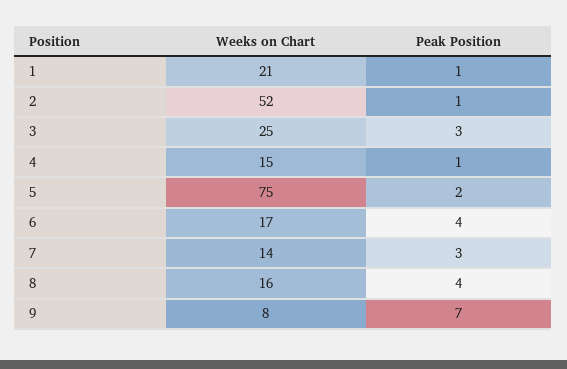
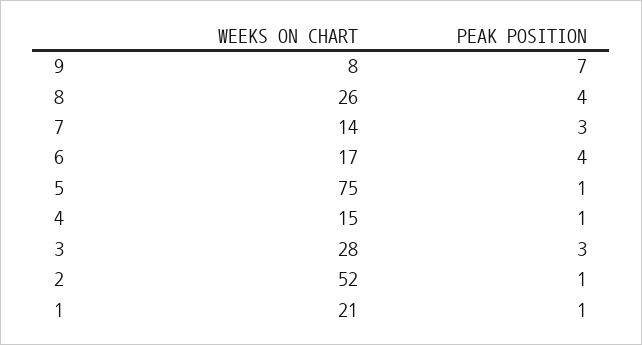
  {
    "Weeks on Chart": {
      "1": 21,
      "2": 52,
-     "3": 25,
+     "3": 28,
      "4": 15,
      "5": 75,
      "6": 17,
      "7": 14,
-     "8": 16,
+     "8": 26,
      "9": 8
    },
    "Peak Position": {
      "1": 1,
      "2": 1,
      "3": 3,
      "4": 1,
-     "5": 2,
+     "5": 1,
      "6": 4,
      "7": 3,
      "8": 4,
      "9": 7
    }
  }

